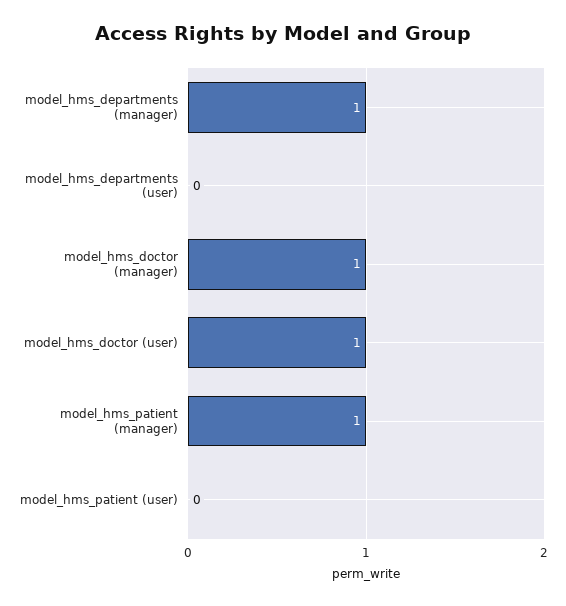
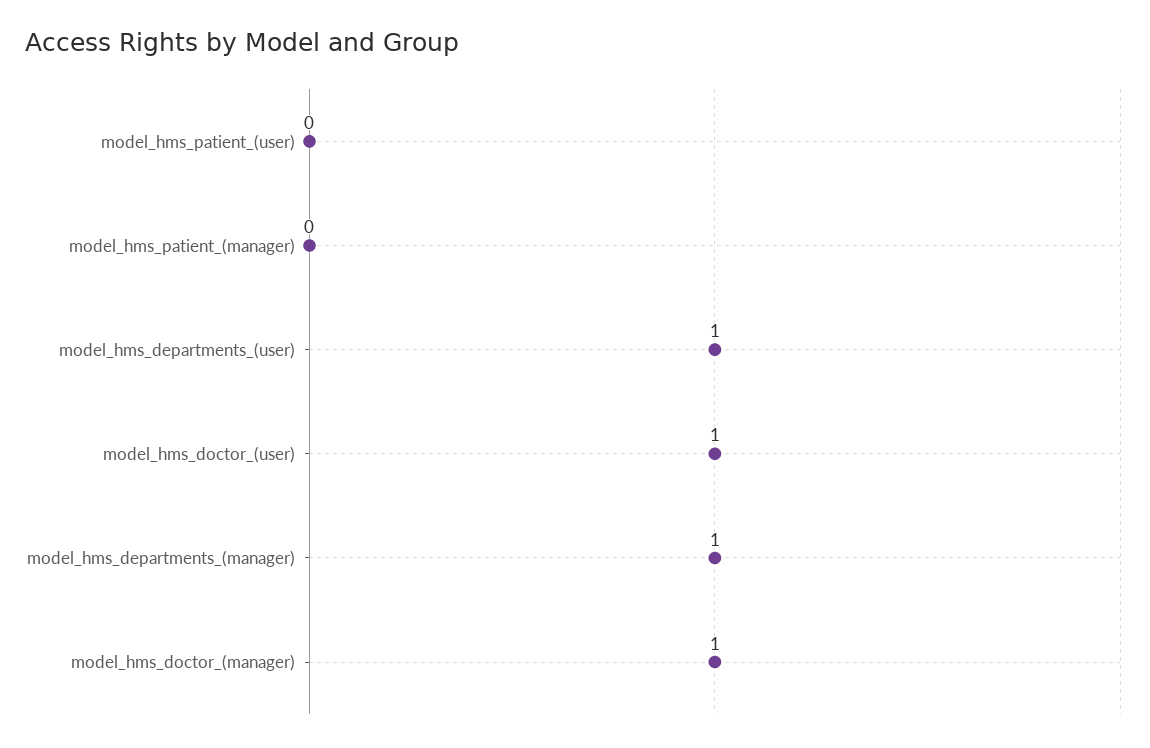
  {
    "model_hms_departments (manager)": 1,
-   "model_hms_departments (user)": 0,
+   "model_hms_departments (user)": 1,
    "model_hms_doctor (manager)": 1,
    "model_hms_doctor (user)": 1,
-   "model_hms_patient (manager)": 1,
+   "model_hms_patient (manager)": 0,
    "model_hms_patient (user)": 0
  }

